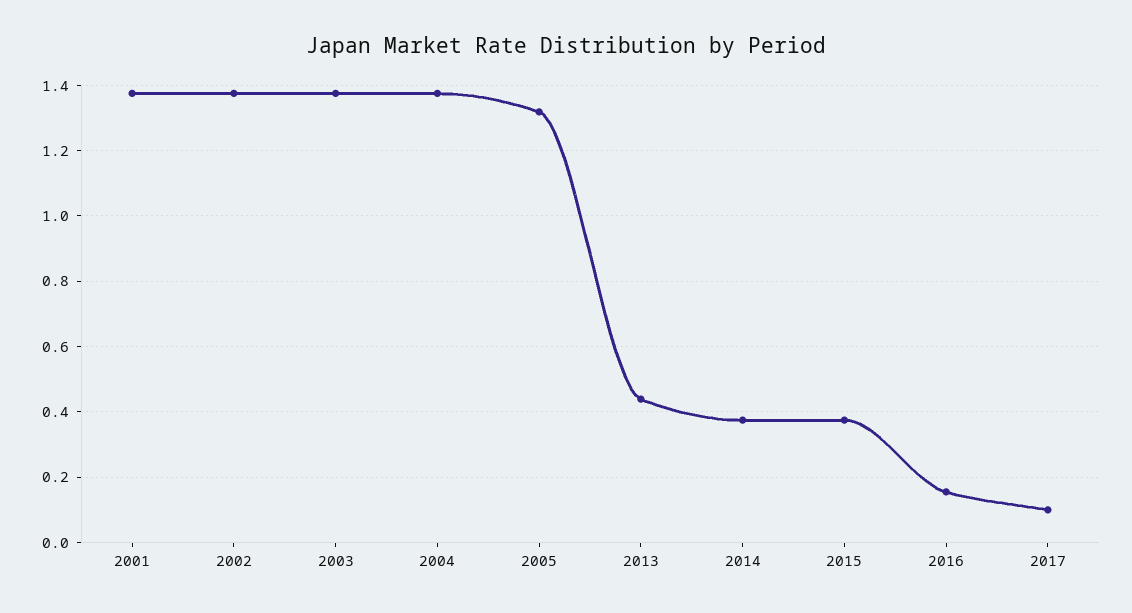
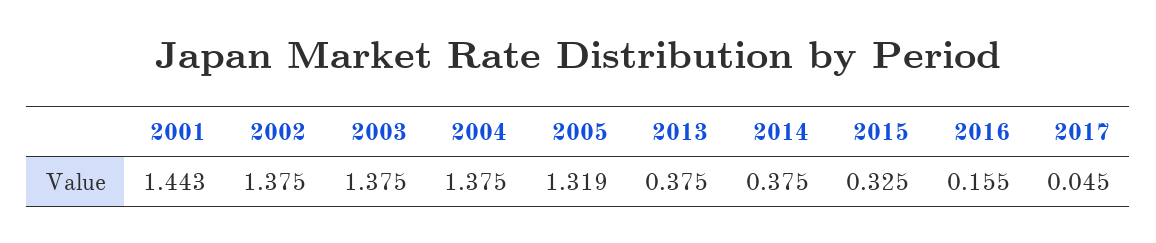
  {
-   "2001": 1.38,
+   "2001": 1.443,
    "2002": 1.375,
    "2003": 1.375,
    "2004": 1.375,
    "2005": 1.319,
-   "2013": 0.44,
+   "2013": 0.375,
    "2014": 0.375,
-   "2015": 0.38,
+   "2015": 0.325,
    "2016": 0.155,
-   "2017": 0.1
+   "2017": 0.045
  }

